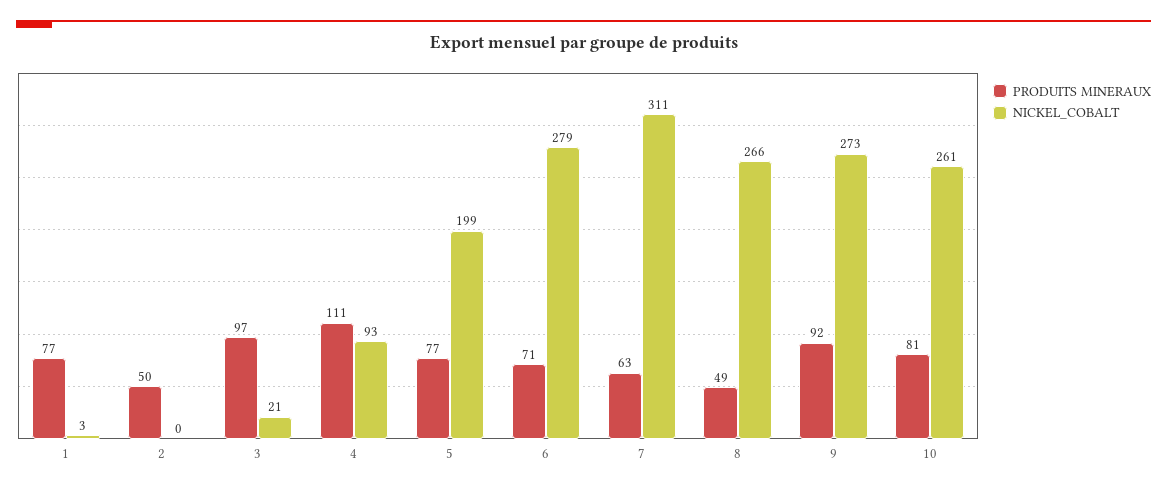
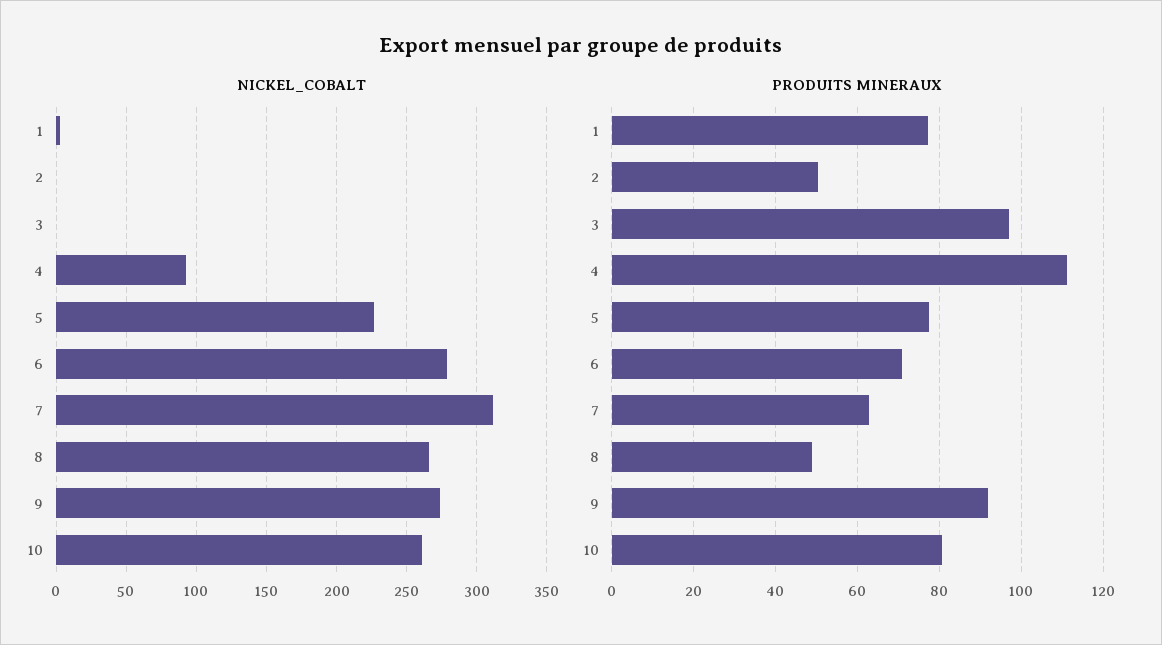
  {
    "PRODUITS MINERAUX": {
      "1": 77,
      "2": 50,
      "3": 97,
      "4": 111,
      "5": 77,
      "6": 71,
      "7": 63,
      "8": 49,
      "9": 92,
      "10": 81
    },
    "NICKEL_COBALT": {
      "1": 3,
      "2": 0,
-     "3": 21,
+     "3": 0,
      "4": 93,
-     "5": 199,
+     "5": 225,
      "6": 279,
      "7": 311,
      "8": 266,
      "9": 273,
      "10": 261
    }
  }

